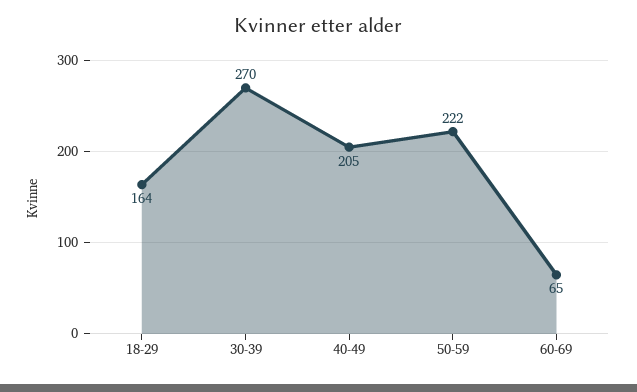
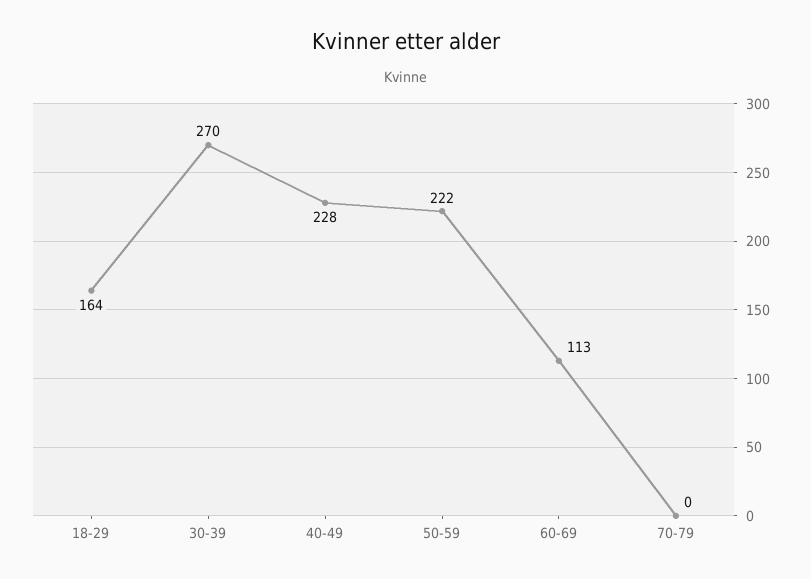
  {
    "18-29": 164,
    "30-39": 270,
-   "40-49": 205,
+   "40-49": 228,
    "50-59": 222,
-   "60-69": 65
+   "60-69": 113,
+   "70-79": 0
  }

